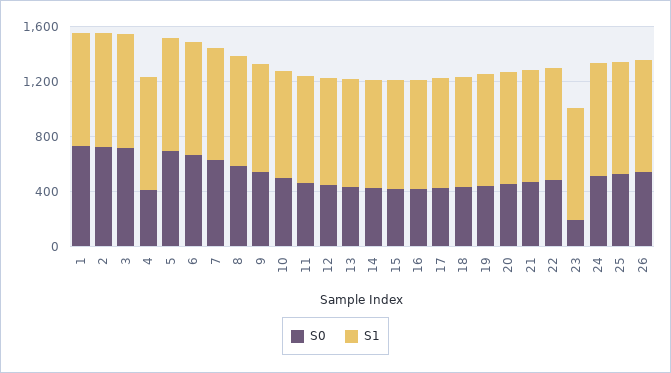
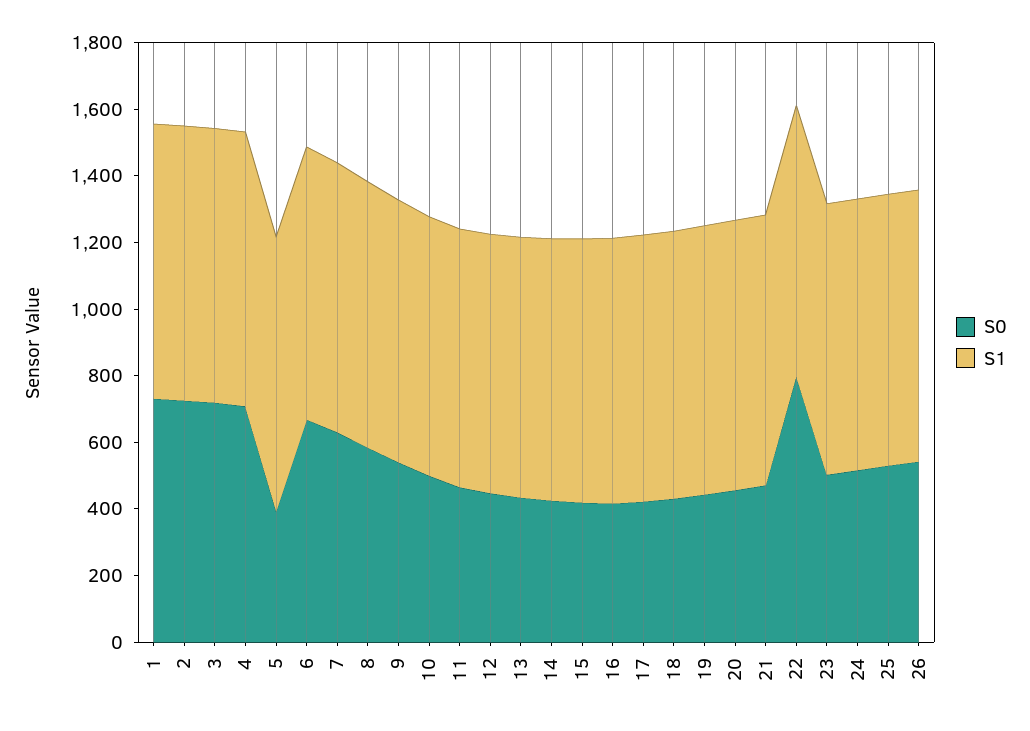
  {
    "S0": {
      "1": 750,
      "2": 750,
      "3": 700,
-     "4": 400,
+     "4": 700,
-     "5": 700,
+     "5": 400,
      "6": 650,
      "7": 650,
      "8": 600,
      "9": 550,
      "10": 500,
      "11": 450,
      "12": 450,
      "13": 450,
      "14": 450,
      "15": 400,
      "16": 400,
      "17": 400,
      "18": 450,
      "19": 450,
      "20": 450,
      "21": 450,
-     "22": 500,
+     "22": 800,
-     "23": 200,
+     "23": 500,
      "24": 500,
      "25": 550,
      "26": 550
    },
    "S1": {
      "1": 850,
      "2": 850,
      "3": 800,
      "4": 800,
      "5": 800,
      "6": 800,
      "7": 800,
      "8": 800,
      "9": 800,
      "10": 800,
      "11": 800,
      "12": 800,
      "13": 800,
      "14": 800,
      "15": 800,
      "16": 800,
      "17": 800,
      "18": 800,
      "19": 800,
      "20": 800,
      "21": 800,
      "22": 800,
      "23": 800,
      "24": 800,
      "25": 800,
      "26": 800
    }
  }

